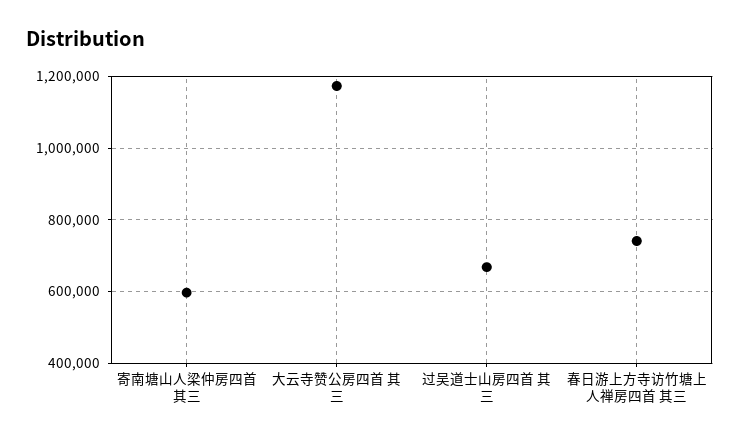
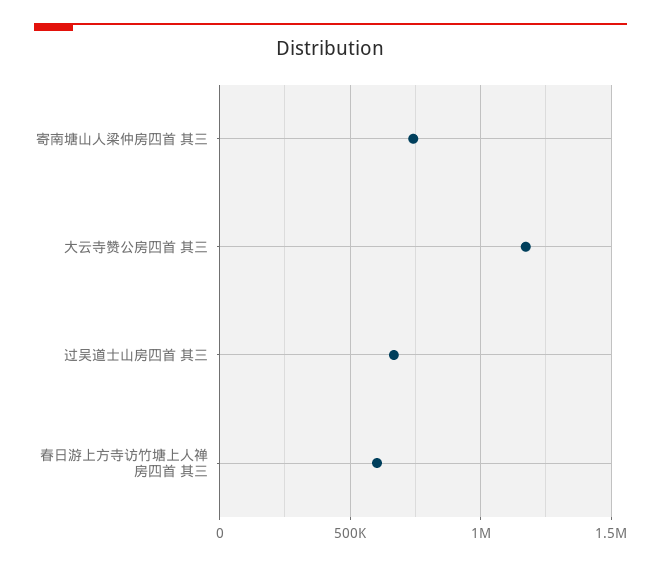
  {
-   "寄南塘山人梁仲房四首 其三": 600000,
+   "寄南塘山人梁仲房四首 其三": 750000,
    "大云寺赞公房四首 其三": 1180000,
    "过吴道士山房四首 其三": 660000,
-   "春日游上方寺访竹塘上人禅房四首 其三": 740000
+   "春日游上方寺访竹塘上人禅房四首 其三": 600000
  }

